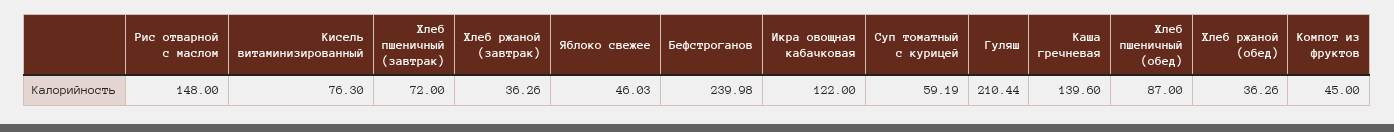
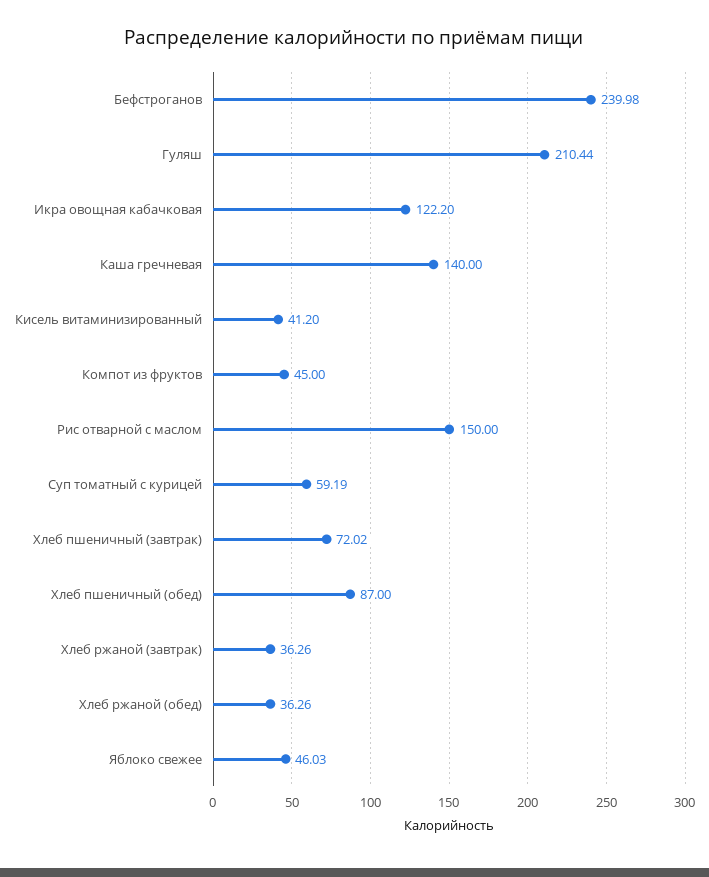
  {
-   "Рис отварной с маслом": 148,
+   "Рис отварной с маслом": 150,
-   "Кисель витаминизированный": 76.3,
+   "Кисель витаминизированный": 41.2,
-   "Хлеб пшеничный (завтрак)": 72,
+   "Хлеб пшеничный (завтрак)": 72.02,
    "Хлеб ржаной (завтрак)": 36.26,
    "Яблоко свежее": 46.03,
    "Бефстроганов": 239.98,
-   "Икра овощная кабачковая": 122,
+   "Икра овощная кабачковая": 122.2,
    "Суп томатный с курицей": 59.19,
    "Гуляш": 210.44,
-   "Каша гречневая": 139.6,
+   "Каша гречневая": 140,
    "Хлеб пшеничный (обед)": 87,
    "Хлеб ржаной (обед)": 36.26,
    "Компот из фруктов": 45
  }

